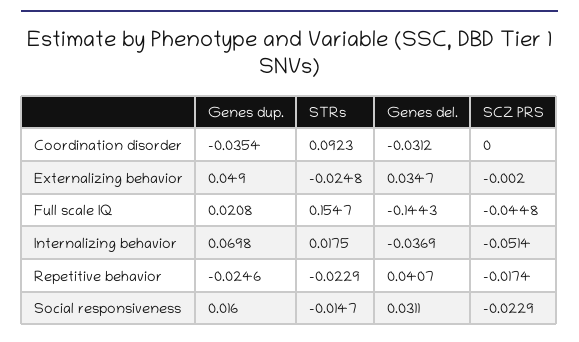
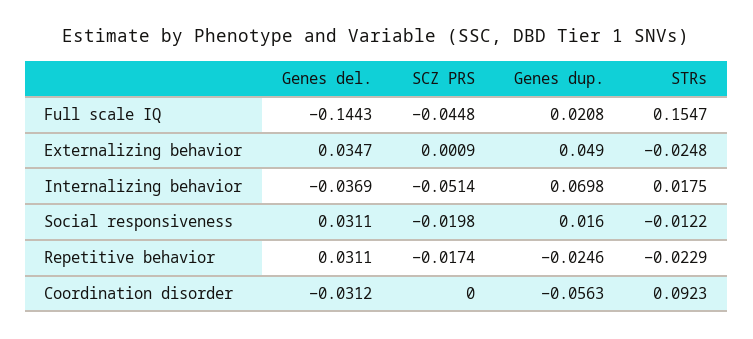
  {
    "Genes dup.": {
-     "Coordination disorder": -0.0354,
+     "Coordination disorder": -0.0563,
      "Externalizing behavior": 0.049,
      "Full scale IQ": 0.0208,
      "Internalizing behavior": 0.0698,
      "Repetitive behavior": -0.0246,
      "Social responsiveness": 0.016
    },
    "STRs": {
      "Coordination disorder": 0.0923,
      "Externalizing behavior": -0.0248,
      "Full scale IQ": 0.1547,
      "Internalizing behavior": 0.0175,
      "Repetitive behavior": -0.0229,
-     "Social responsiveness": -0.0147
+     "Social responsiveness": -0.0122
    },
    "Genes del.": {
      "Coordination disorder": -0.0312,
      "Externalizing behavior": 0.0347,
      "Full scale IQ": -0.1443,
      "Internalizing behavior": -0.0369,
-     "Repetitive behavior": 0.0407,
+     "Repetitive behavior": 0.0311,
      "Social responsiveness": 0.0311
    },
    "SCZ PRS": {
      "Coordination disorder": 0,
-     "Externalizing behavior": -0.002,
+     "Externalizing behavior": 0.0009,
      "Full scale IQ": -0.0448,
      "Internalizing behavior": -0.0514,
      "Repetitive behavior": -0.0174,
-     "Social responsiveness": -0.0229
+     "Social responsiveness": -0.0198
    }
  }

